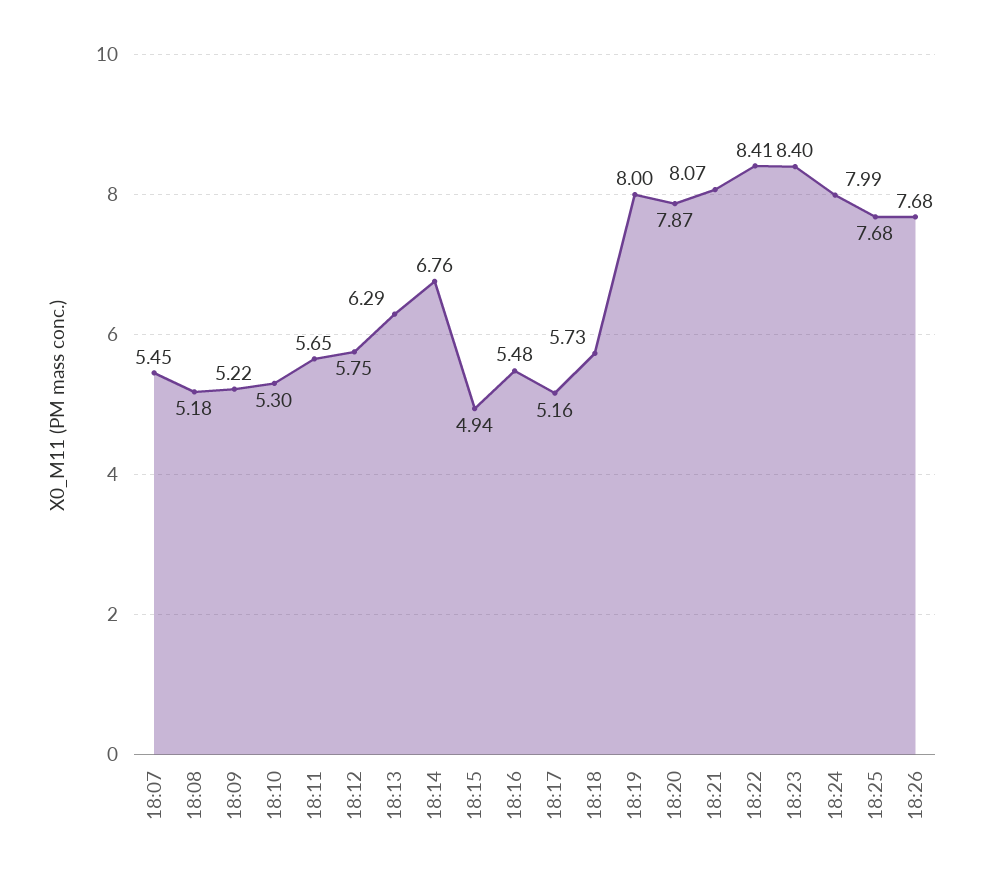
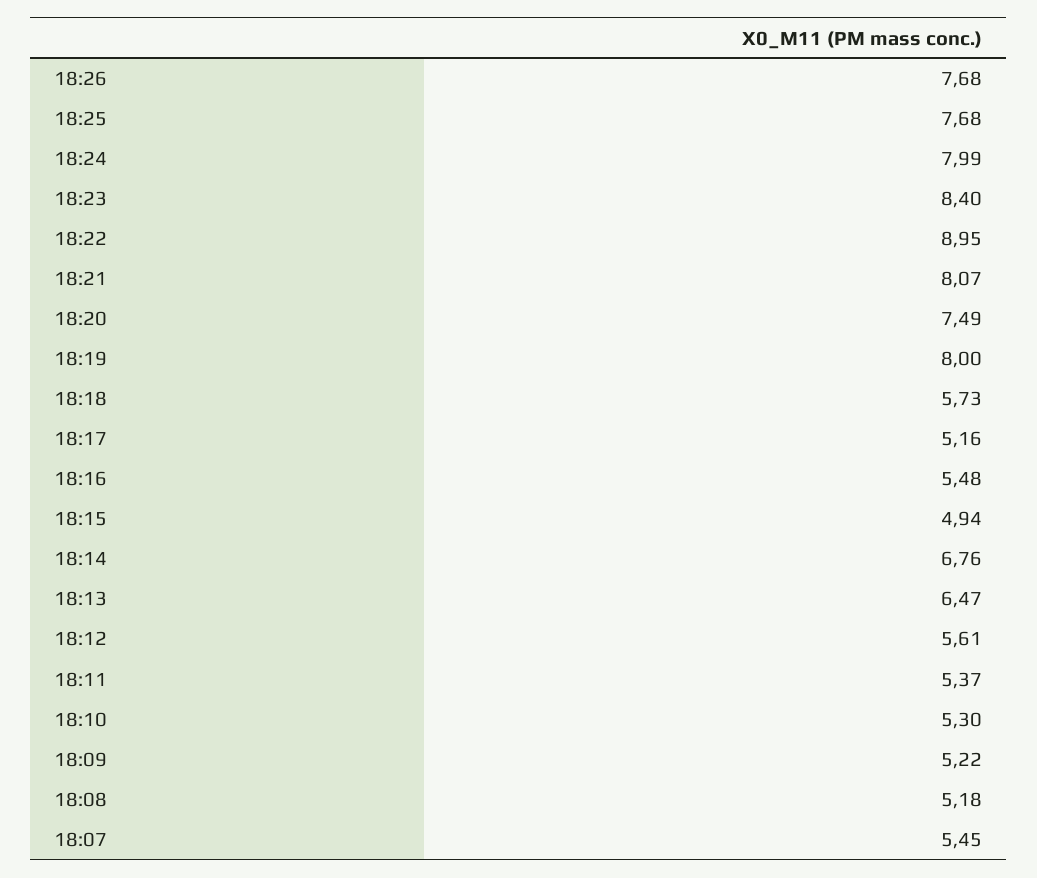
  {
    "18:07": 5.45,
    "18:08": 5.18,
    "18:09": 5.22,
    "18:10": 5.3,
-   "18:11": 5.65,
+   "18:11": 5.37,
-   "18:12": 5.75,
+   "18:12": 5.61,
-   "18:13": 6.29,
+   "18:13": 6.47,
    "18:14": 6.76,
    "18:15": 4.94,
    "18:16": 5.48,
    "18:17": 5.16,
    "18:18": 5.73,
    "18:19": 8,
-   "18:20": 7.87,
+   "18:20": 7.49,
    "18:21": 8.07,
-   "18:22": 8.41,
+   "18:22": 8.95,
    "18:23": 8.4,
    "18:24": 7.99,
    "18:25": 7.68,
    "18:26": 7.68
  }

